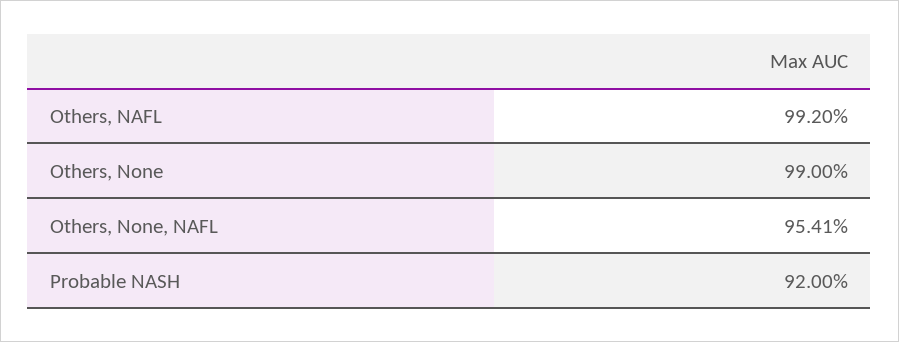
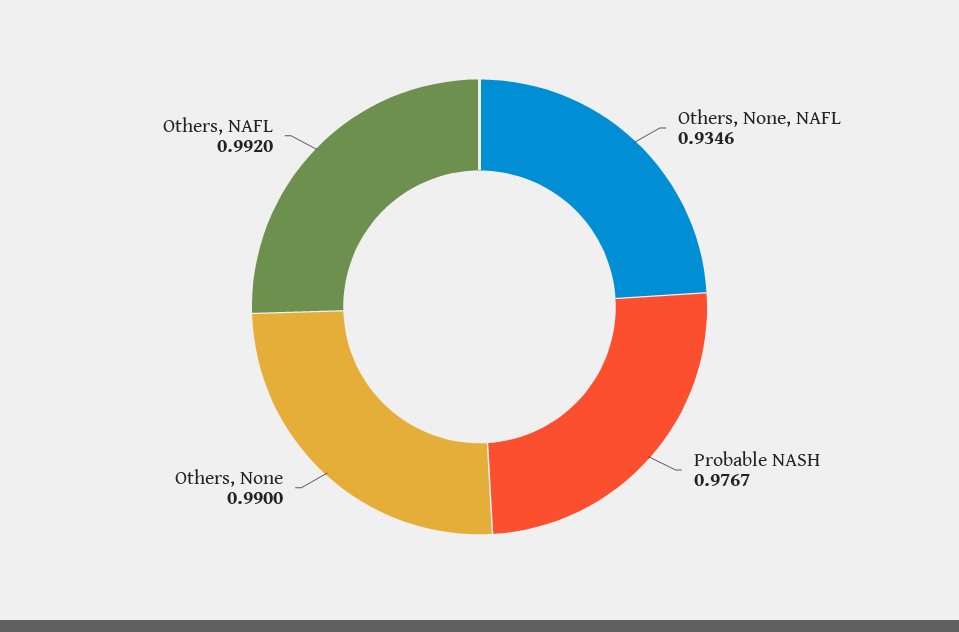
  {
    "Others, NAFL": 0.992,
    "Others, None": 0.99,
-   "Others, None, NAFL": 0.9541,
+   "Others, None, NAFL": 0.9346,
-   "Probable NASH": 0.92
+   "Probable NASH": 0.9767
  }

